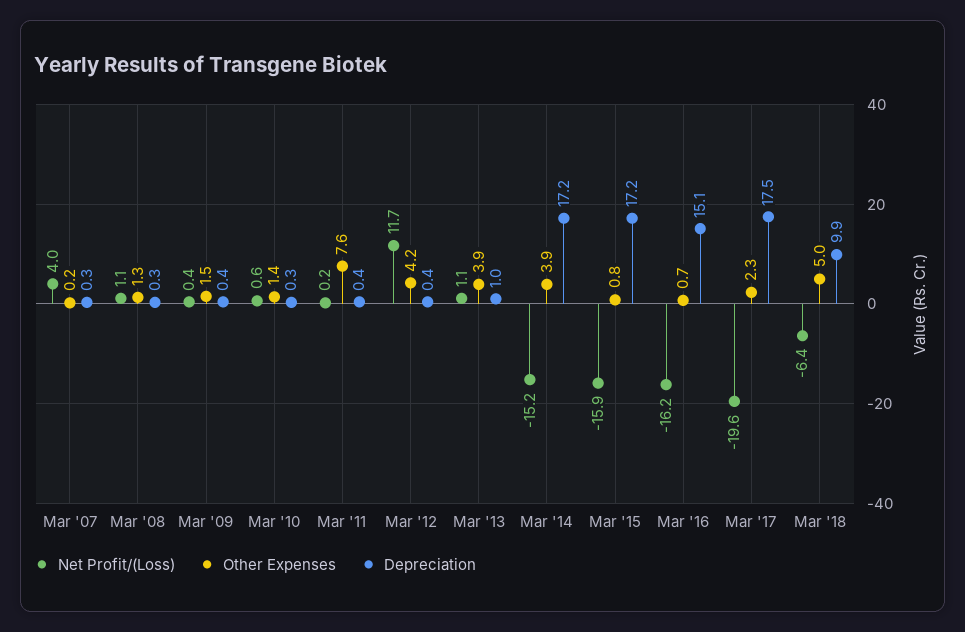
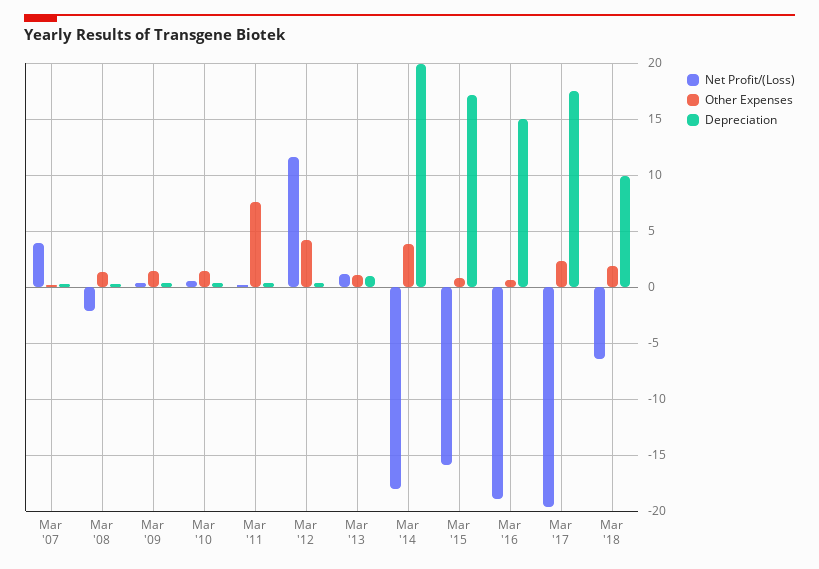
  {
    "Net Profit/(Loss)": {
      "Mar '07": 4,
-     "Mar '08": 1.1,
+     "Mar '08": -2,
      "Mar '09": 0.4,
      "Mar '10": 0.6,
      "Mar '11": 0.2,
      "Mar '12": 11.7,
      "Mar '13": 1.1,
-     "Mar '14": -15.2,
+     "Mar '14": -18,
      "Mar '15": -15.9,
-     "Mar '16": -16.2,
+     "Mar '16": -19,
      "Mar '17": -19.6,
      "Mar '18": -6.4
    },
    "Other Expenses": {
      "Mar '07": 0.2,
      "Mar '08": 1.3,
      "Mar '09": 1.5,
      "Mar '10": 1.4,
      "Mar '11": 7.6,
      "Mar '12": 4.2,
-     "Mar '13": 3.9,
+     "Mar '13": 1,
      "Mar '14": 3.9,
      "Mar '15": 0.8,
      "Mar '16": 0.7,
      "Mar '17": 2.3,
-     "Mar '18": 5
+     "Mar '18": 2
    },
    "Depreciation": {
      "Mar '07": 0.3,
      "Mar '08": 0.3,
      "Mar '09": 0.4,
      "Mar '10": 0.3,
      "Mar '11": 0.4,
      "Mar '12": 0.4,
      "Mar '13": 1,
-     "Mar '14": 17.2,
+     "Mar '14": 20,
      "Mar '15": 17.2,
      "Mar '16": 15.1,
      "Mar '17": 17.5,
      "Mar '18": 9.9
    }
  }

